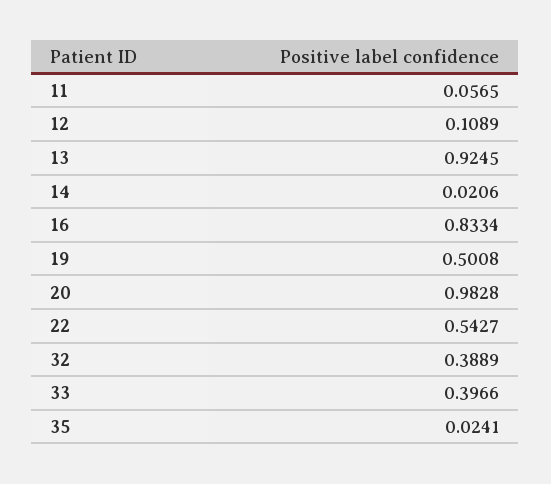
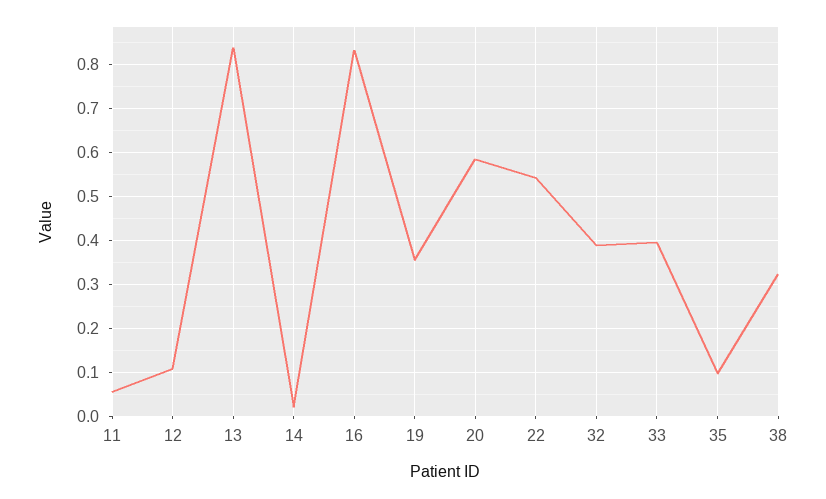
  {
    "11": 0.0565,
    "12": 0.1089,
-   "13": 0.9245,
+   "13": 0.84,
    "14": 0.0206,
    "16": 0.8334,
-   "19": 0.5008,
+   "19": 0.36,
-   "20": 0.9828,
+   "20": 0.58,
    "22": 0.5427,
    "32": 0.3889,
    "33": 0.3966,
-   "35": 0.0241
+   "35": 0.1,
+   "38": 0.32
  }

